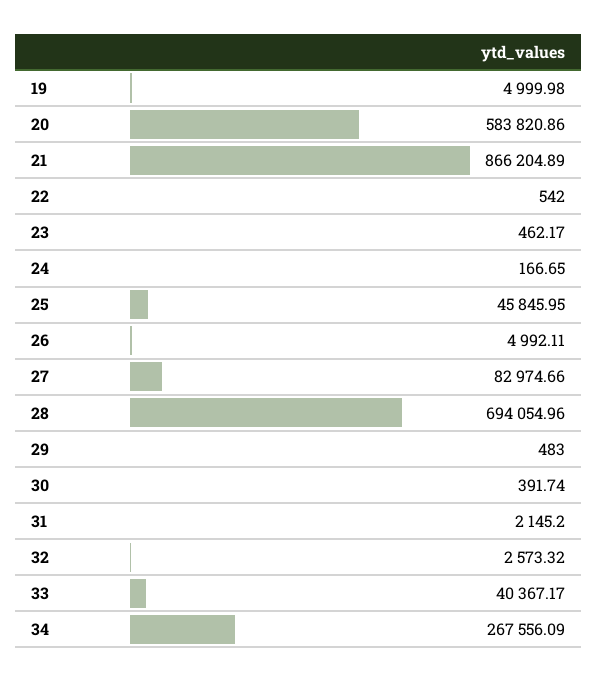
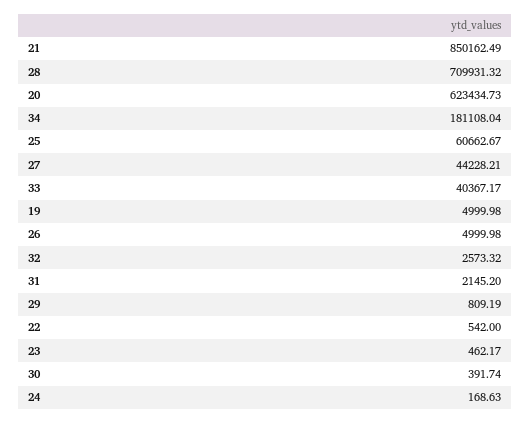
  {
    "19": 4999.98,
-   "20": 583820.86,
+   "20": 623434.73,
-   "21": 866204.89,
+   "21": 850162.49,
    "22": 542,
    "23": 462.17,
-   "24": 166.65,
+   "24": 168.63,
-   "25": 45845.95,
+   "25": 60662.67,
-   "26": 4992.11,
+   "26": 4999.98,
-   "27": 82974.66,
+   "27": 44228.21,
-   "28": 694054.96,
+   "28": 709931.32,
-   "29": 483,
+   "29": 809.19,
    "30": 391.74,
    "31": 2145.2,
    "32": 2573.32,
    "33": 40367.17,
-   "34": 267556.09
+   "34": 181108.04
  }

